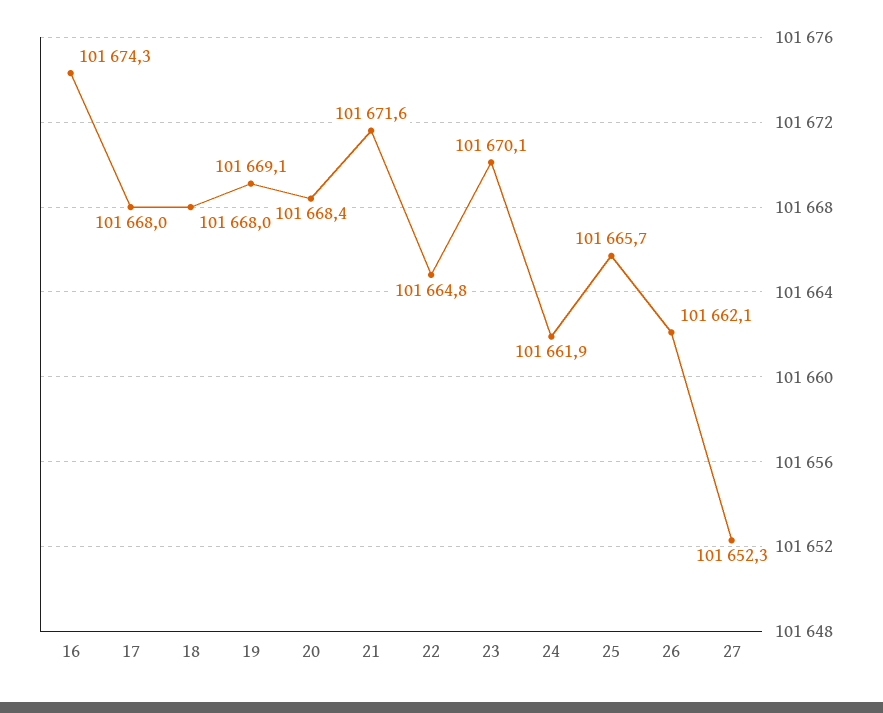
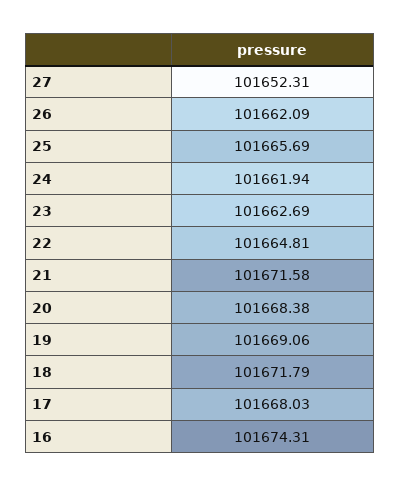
  {
    "16": 101674.31,
    "17": 101668.03,
-   "18": 101668,
+   "18": 101671.79,
    "19": 101669.06,
    "20": 101668.38,
    "21": 101671.58,
    "22": 101664.81,
-   "23": 101670.1,
+   "23": 101662.69,
    "24": 101661.94,
    "25": 101665.69,
    "26": 101662.09,
    "27": 101652.31
  }

